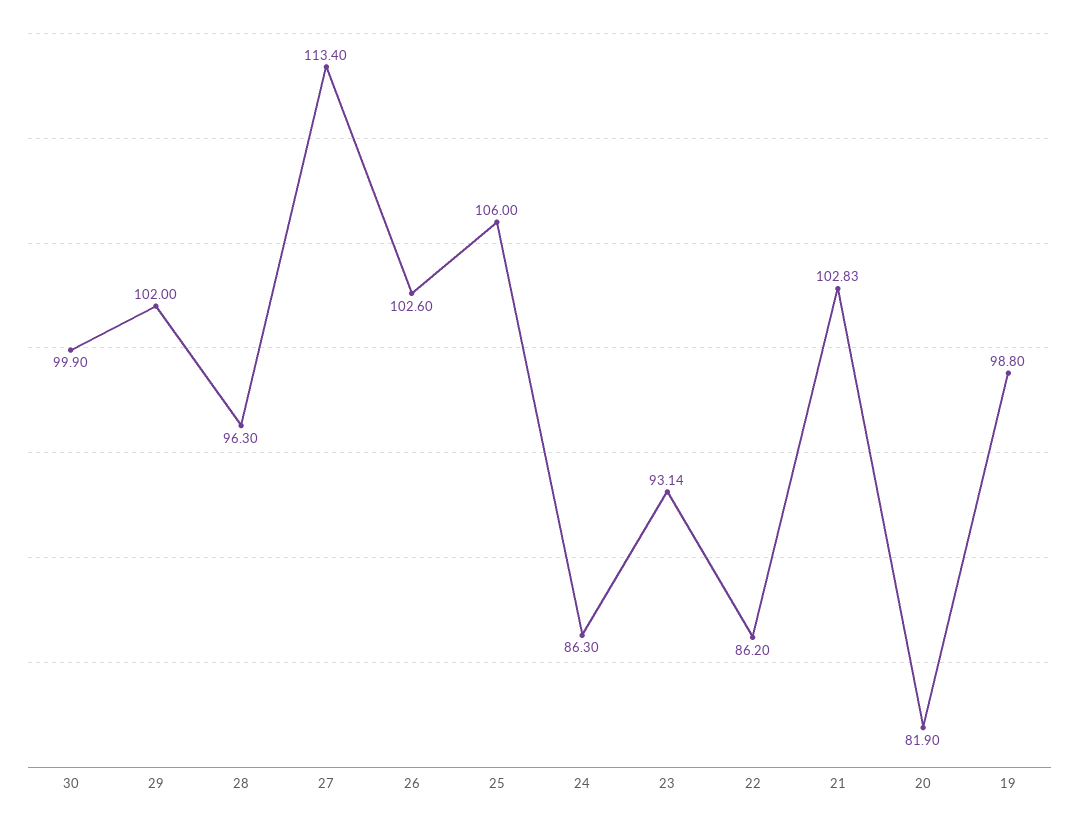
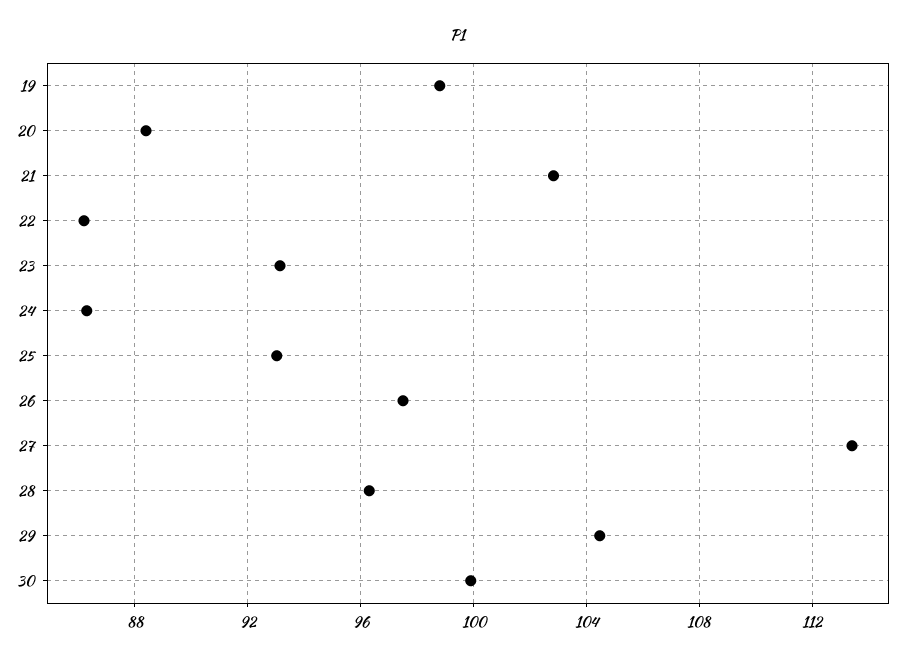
  {
    "30": 99.9,
-   "29": 102,
+   "29": 104.5,
    "28": 96.3,
    "27": 113.4,
-   "26": 102.6,
+   "26": 97.5,
-   "25": 106,
+   "25": 93,
    "24": 86.3,
    "23": 93.14,
    "22": 86.2,
    "21": 102.83,
-   "20": 81.9,
+   "20": 88.5,
    "19": 98.8
  }

